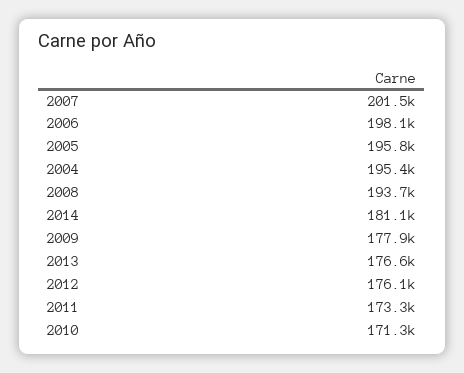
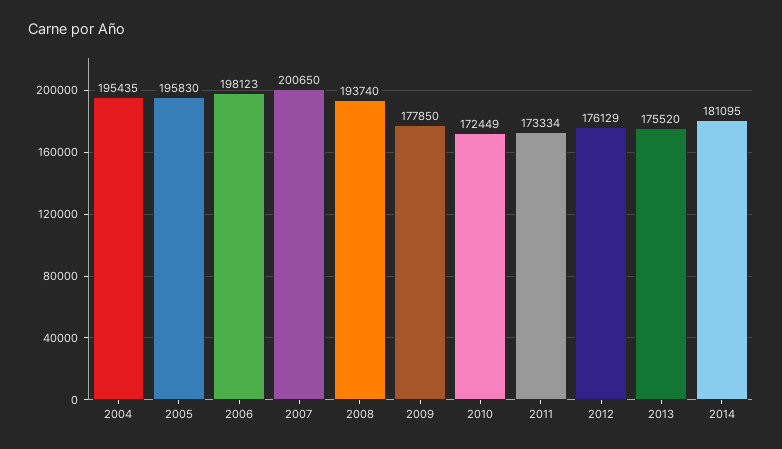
  {
-   "2007": 201500,
+   "2007": 200650,
    "2006": 198123,
    "2005": 195830,
    "2004": 195435,
    "2008": 193740,
    "2014": 181095,
    "2009": 177850,
-   "2013": 176600,
+   "2013": 175520,
    "2012": 176129,
    "2011": 173334,
-   "2010": 171300
+   "2010": 172449
  }

